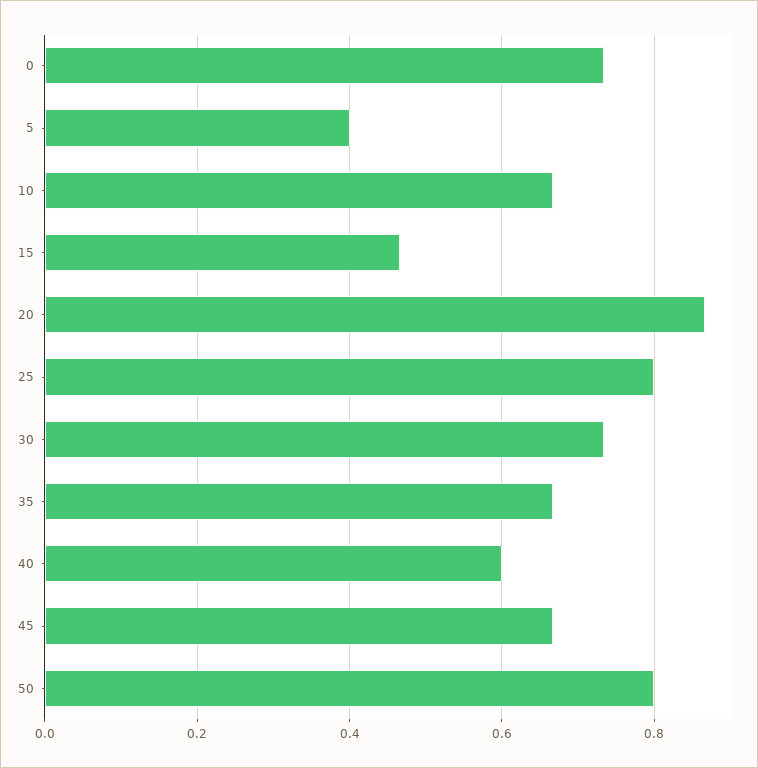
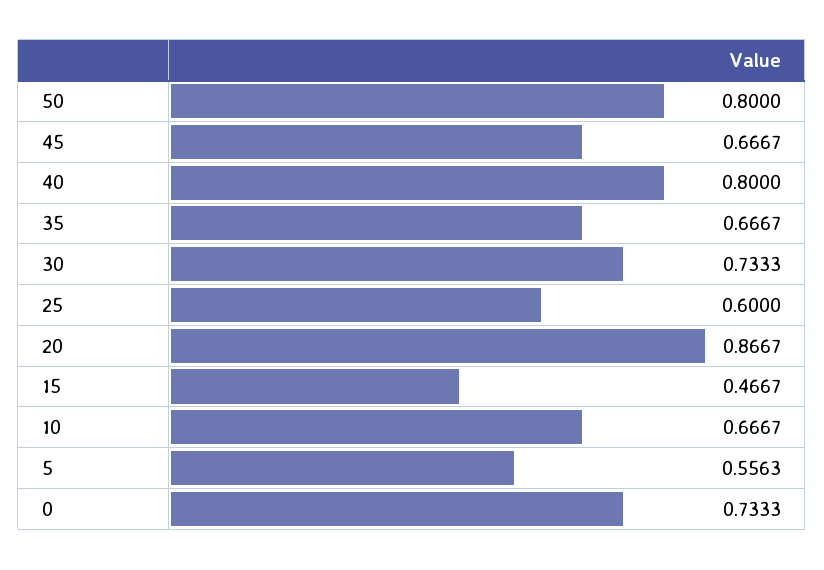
  {
    "0": 0.7333,
-   "5": 0.4,
+   "5": 0.5563,
    "10": 0.6667,
    "15": 0.4667,
    "20": 0.8667,
-   "25": 0.8,
+   "25": 0.6,
    "30": 0.7333,
    "35": 0.6667,
-   "40": 0.6,
+   "40": 0.8,
    "45": 0.6667,
    "50": 0.8
  }

